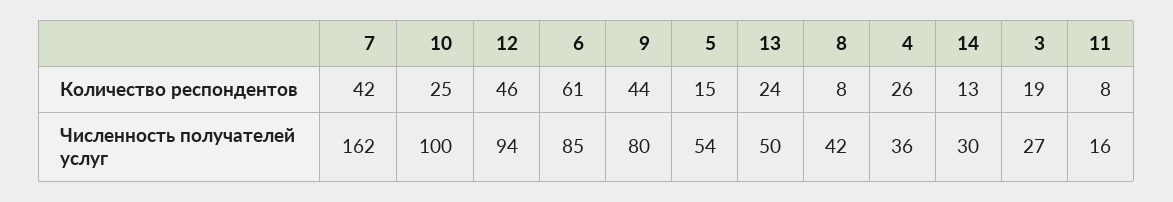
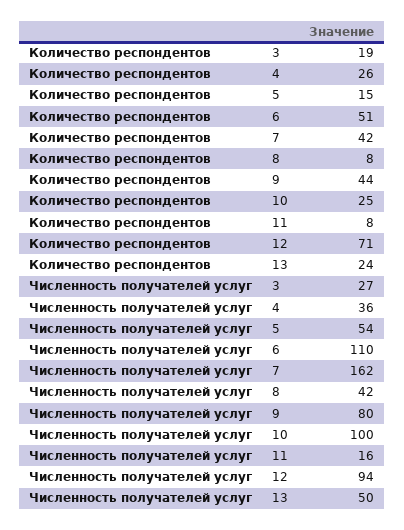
  {
    "7": {
      "Количество респондентов": 42,
      "Численность получателей услуг": 162
    },
    "10": {
      "Количество респондентов": 25,
      "Численность получателей услуг": 100
    },
    "12": {
-     "Количество респондентов": 46,
+     "Количество респондентов": 71,
      "Численность получателей услуг": 94
    },
    "6": {
-     "Количество респондентов": 61,
+     "Количество респондентов": 51,
-     "Численность получателей услуг": 85
+     "Численность получателей услуг": 110
    },
    "9": {
      "Количество респондентов": 44,
      "Численность получателей услуг": 80
    },
    "5": {
      "Количество респондентов": 15,
      "Численность получателей услуг": 54
    },
    "13": {
      "Количество респондентов": 24,
      "Численность получателей услуг": 50
    },
    "8": {
      "Количество респондентов": 8,
      "Численность получателей услуг": 42
    },
    "4": {
      "Количество респондентов": 26,
      "Численность получателей услуг": 36
    },
-   "14": {
-     "Количество респондентов": 13,
-     "Численность получателей услуг": 30
-   },
    "3": {
      "Количество респондентов": 19,
      "Численность получателей услуг": 27
    },
    "11": {
      "Количество респондентов": 8,
      "Численность получателей услуг": 16
    }
  }

